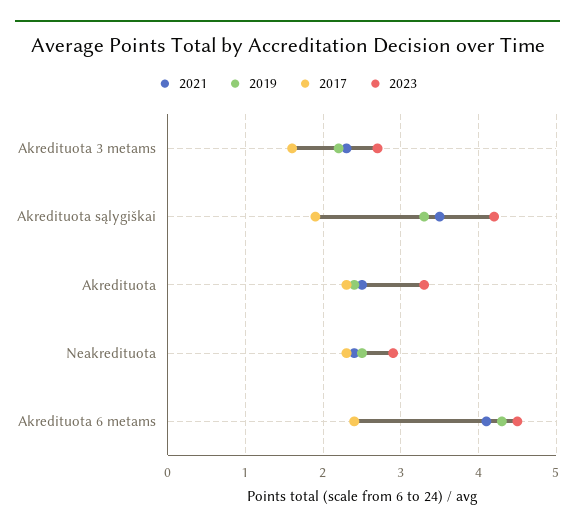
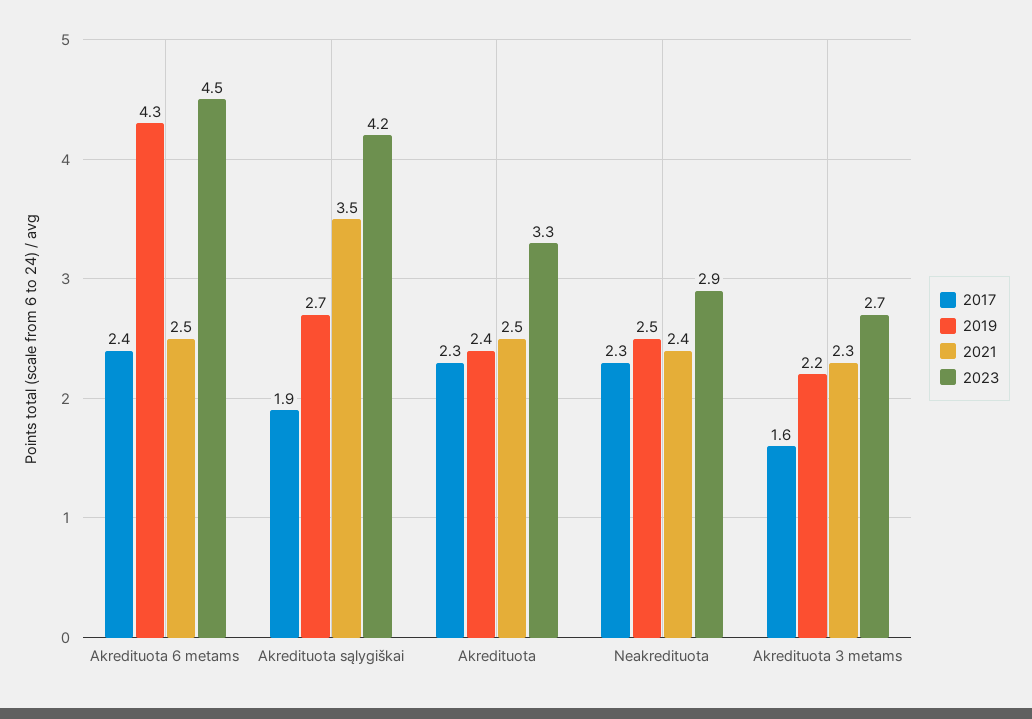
  {
    "2021": {
      "Akredituota 3 metams": 2.3,
      "Akredituota sąlygiškai": 3.5,
      "Akredituota": 2.5,
      "Neakredituota": 2.4,
-     "Akredituota 6 metams": 4.1
+     "Akredituota 6 metams": 2.5
    },
    "2019": {
      "Akredituota 3 metams": 2.2,
-     "Akredituota sąlygiškai": 3.3,
+     "Akredituota sąlygiškai": 2.7,
      "Akredituota": 2.4,
      "Neakredituota": 2.5,
      "Akredituota 6 metams": 4.3
    },
    "2017": {
      "Akredituota 3 metams": 1.6,
      "Akredituota sąlygiškai": 1.9,
      "Akredituota": 2.3,
      "Neakredituota": 2.3,
      "Akredituota 6 metams": 2.4
    },
    "2023": {
      "Akredituota 3 metams": 2.7,
      "Akredituota sąlygiškai": 4.2,
      "Akredituota": 3.3,
      "Neakredituota": 2.9,
      "Akredituota 6 metams": 4.5
    }
  }

